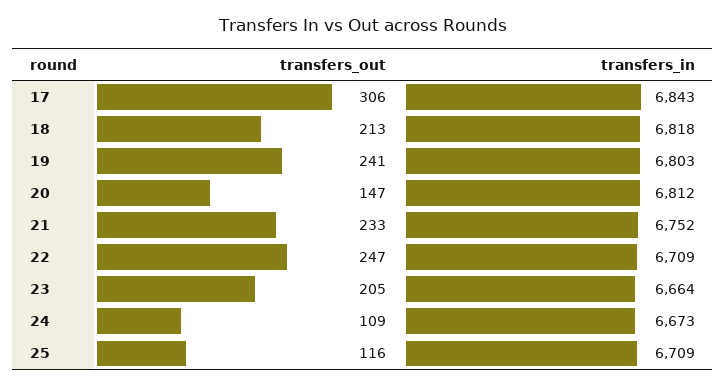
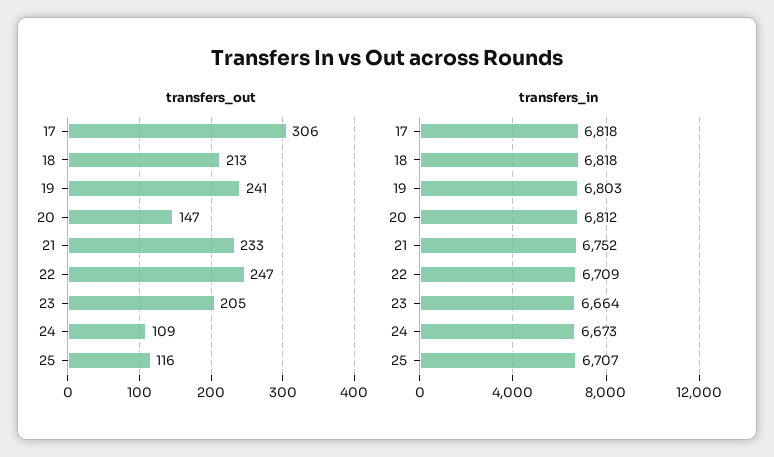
  {
    "transfers_out": {
      "17": 306,
      "18": 213,
      "19": 241,
      "20": 147,
      "21": 233,
      "22": 247,
      "23": 205,
      "24": 109,
      "25": 116
    },
    "transfers_in": {
-     "17": 6843,
+     "17": 6818,
      "18": 6818,
      "19": 6803,
      "20": 6812,
      "21": 6752,
      "22": 6709,
      "23": 6664,
      "24": 6673,
-     "25": 6709
+     "25": 6707
    }
  }

